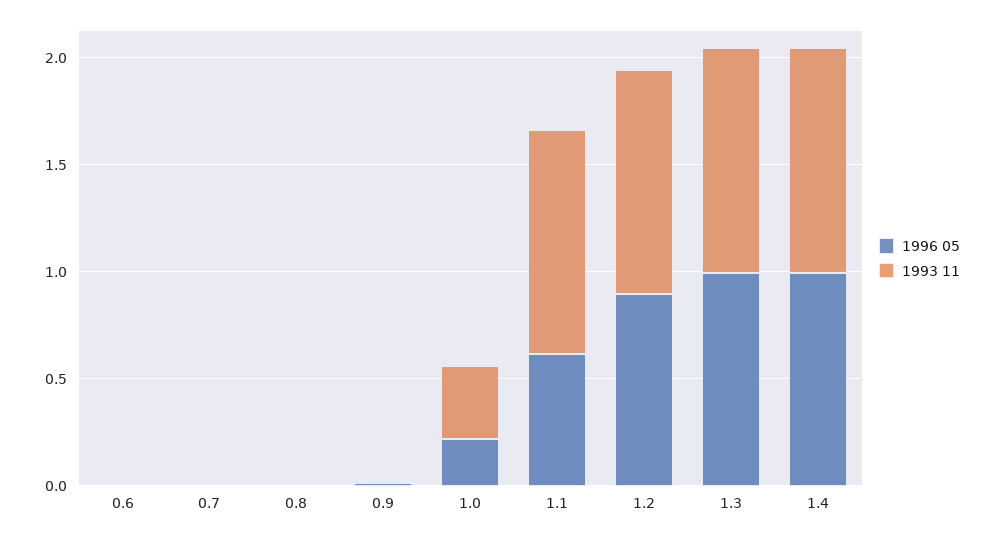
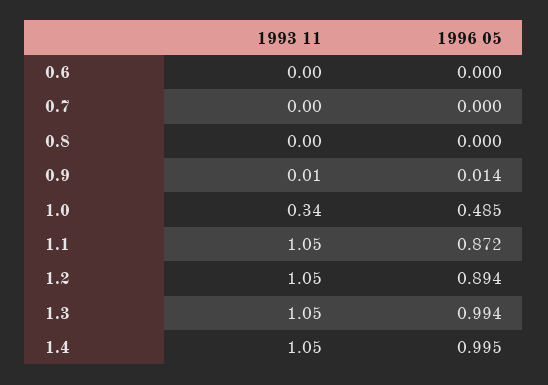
  {
    "1996 05": {
      "0.6": 0,
      "0.7": 0,
      "0.8": 0,
      "0.9": 0.014,
-     "1.0": 0.2,
+     "1.0": 0.485,
-     "1.1": 0.6,
+     "1.1": 0.872,
      "1.2": 0.894,
      "1.3": 0.994,
      "1.4": 0.995
    },
    "1993 11": {
      "0.6": 0,
      "0.7": 0,
      "0.8": 0,
      "0.9": 0.01,
      "1.0": 0.34,
      "1.1": 1.05,
      "1.2": 1.05,
      "1.3": 1.05,
      "1.4": 1.05
    }
  }

